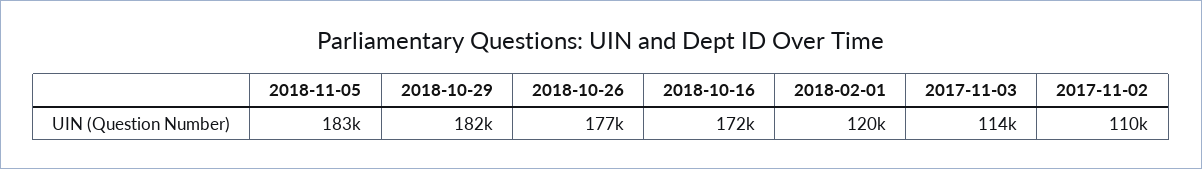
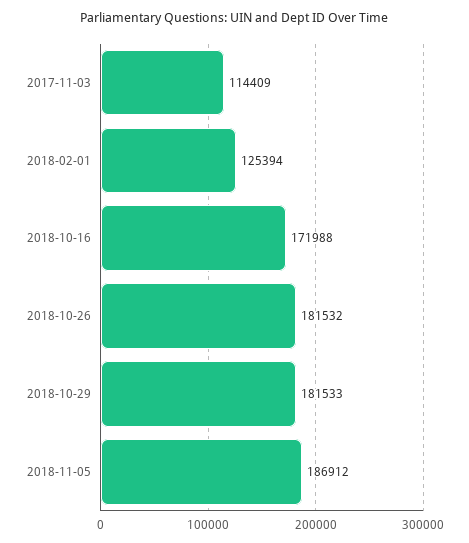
  {
-   "2018-11-05": 183000,
+   "2018-11-05": 186912,
    "2018-10-29": 181533,
-   "2018-10-26": 177000,
+   "2018-10-26": 181532,
    "2018-10-16": 171988,
-   "2018-02-01": 120000,
+   "2018-02-01": 125394,
-   "2017-11-03": 114409,
+   "2017-11-03": 114409
-   "2017-11-02": 110000
  }

